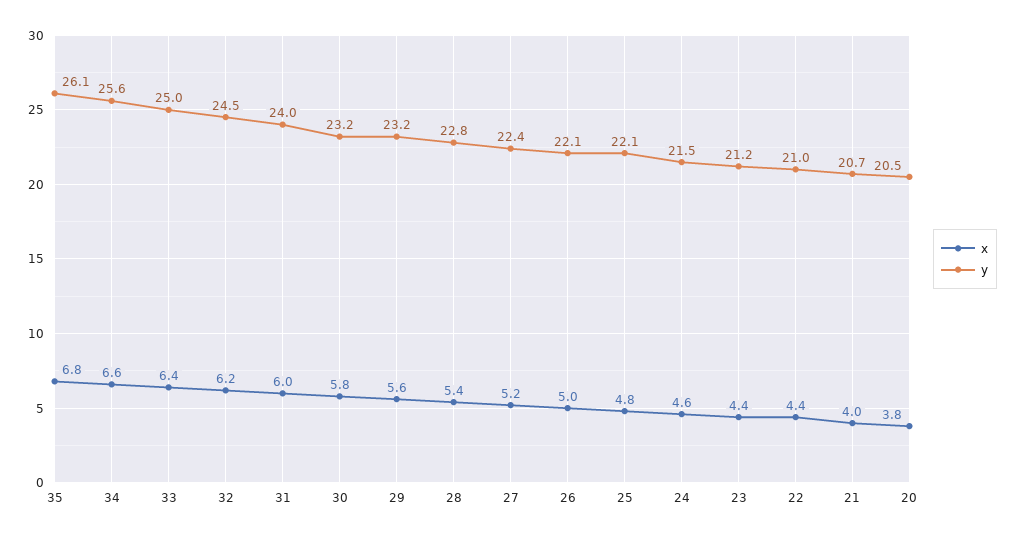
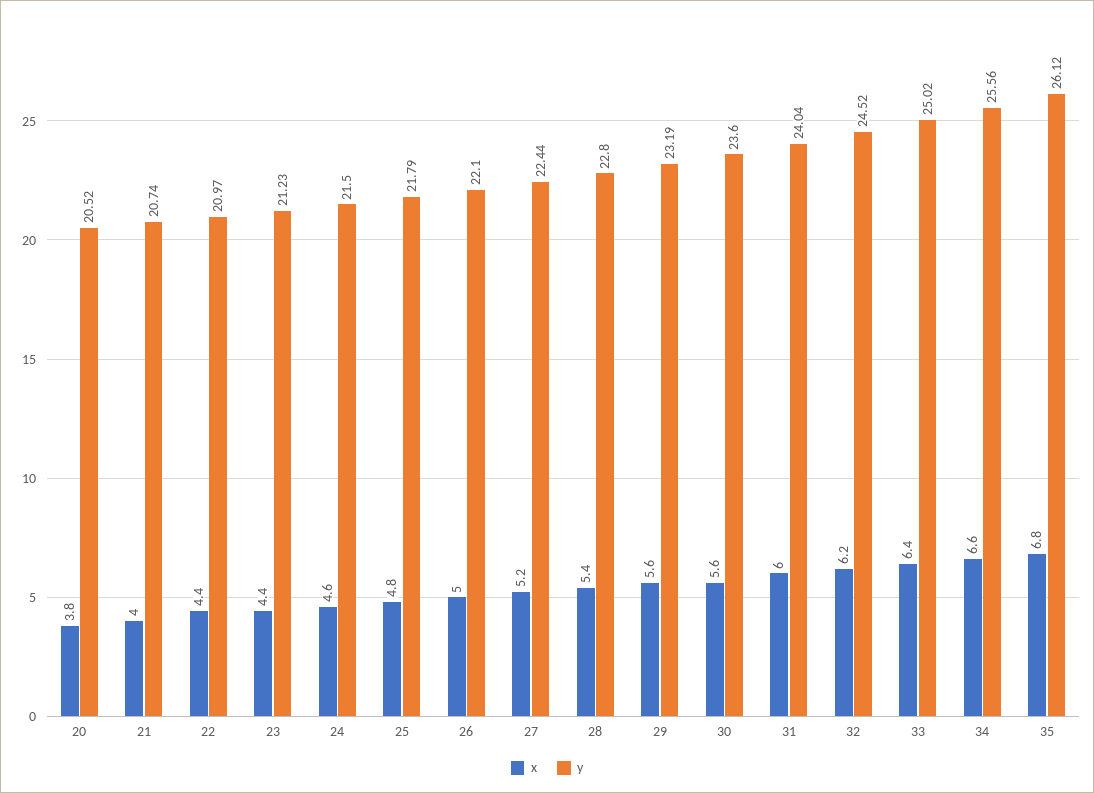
  {
    "x": {
      "35": 6.8,
      "34": 6.6,
      "33": 6.4,
      "32": 6.2,
      "31": 6,
-     "30": 5.8,
+     "30": 5.6,
      "29": 5.6,
      "28": 5.4,
      "27": 5.2,
      "26": 5,
      "25": 4.8,
      "24": 4.6,
      "23": 4.4,
      "22": 4.4,
      "21": 4,
      "20": 3.8
    },
    "y": {
      "35": 26.12,
      "34": 25.56,
      "33": 25.02,
      "32": 24.52,
      "31": 24.04,
-     "30": 23.2,
+     "30": 23.6,
      "29": 23.19,
      "28": 22.8,
      "27": 22.44,
      "26": 22.1,
-     "25": 22.1,
+     "25": 21.79,
      "24": 21.5,
      "23": 21.23,
      "22": 20.97,
      "21": 20.74,
      "20": 20.52
    }
  }

